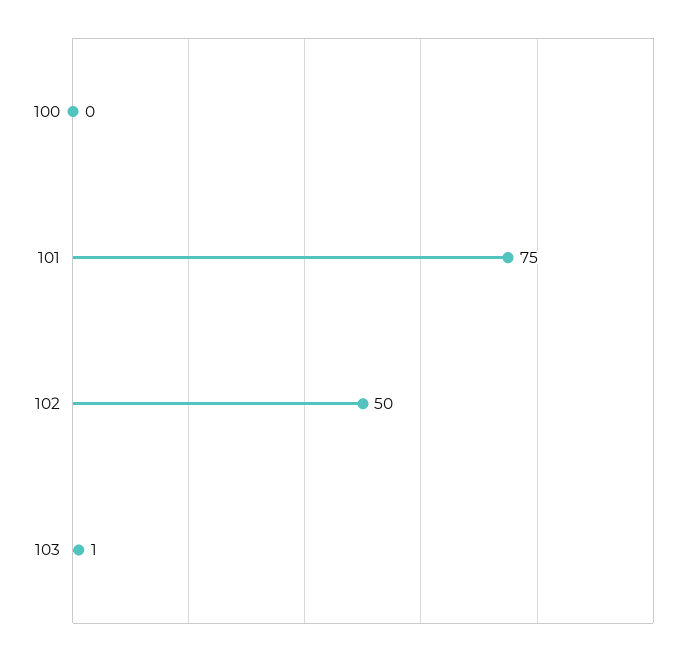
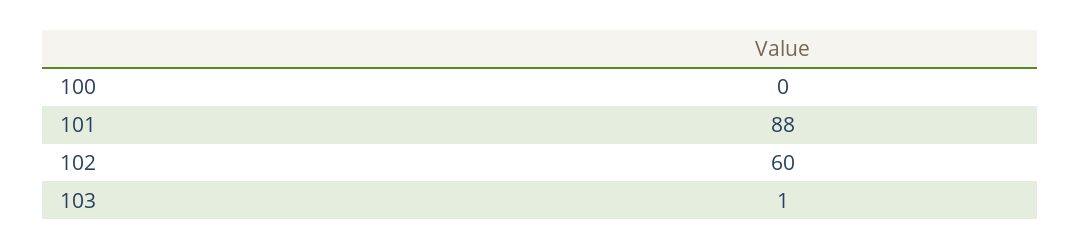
  {
    "100": 0,
-   "101": 75,
+   "101": 88,
-   "102": 50,
+   "102": 60,
    "103": 1
  }

